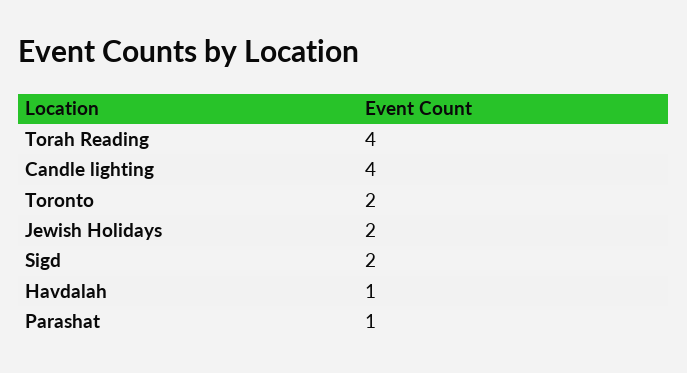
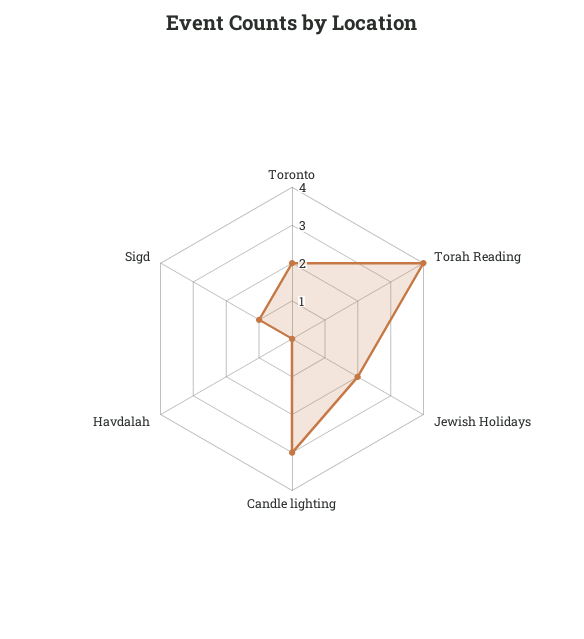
  {
    "Torah Reading": 4,
-   "Candle lighting": 4,
+   "Candle lighting": 3,
    "Toronto": 2,
    "Jewish Holidays": 2,
-   "Sigd": 2,
+   "Sigd": 1,
-   "Havdalah": 1,
+   "Havdalah": 0
-   "Parashat": 1
  }

